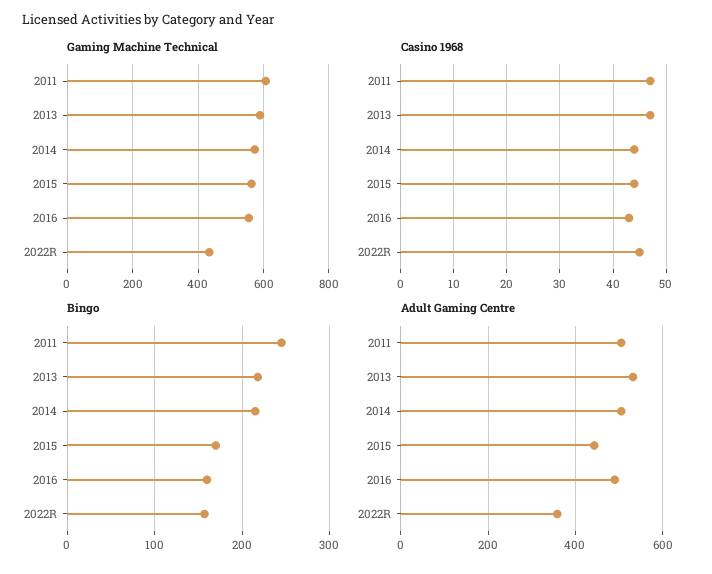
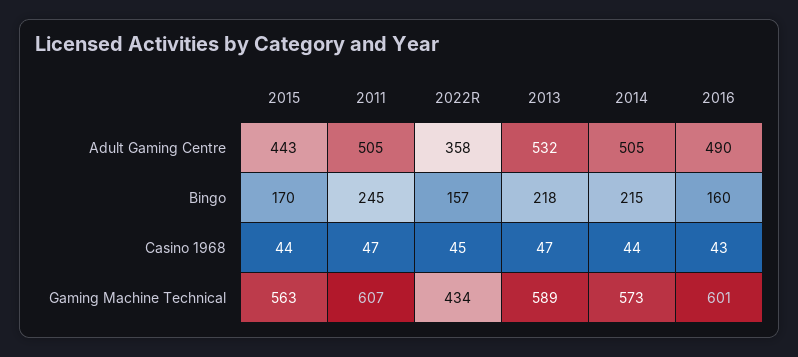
  {
    "Gaming Machine Technical": {
      "2011": 607,
      "2013": 589,
      "2014": 573,
      "2015": 563,
-     "2016": 560,
+     "2016": 601,
      "2022R": 434
    },
    "Casino 1968": {
      "2011": 47,
      "2013": 47,
      "2014": 44,
      "2015": 44,
      "2016": 43,
      "2022R": 45
    },
    "Bingo": {
      "2011": 245,
      "2013": 218,
      "2014": 215,
      "2015": 170,
      "2016": 160,
      "2022R": 157
    },
    "Adult Gaming Centre": {
      "2011": 505,
      "2013": 532,
      "2014": 505,
      "2015": 443,
      "2016": 490,
      "2022R": 358
    }
  }

